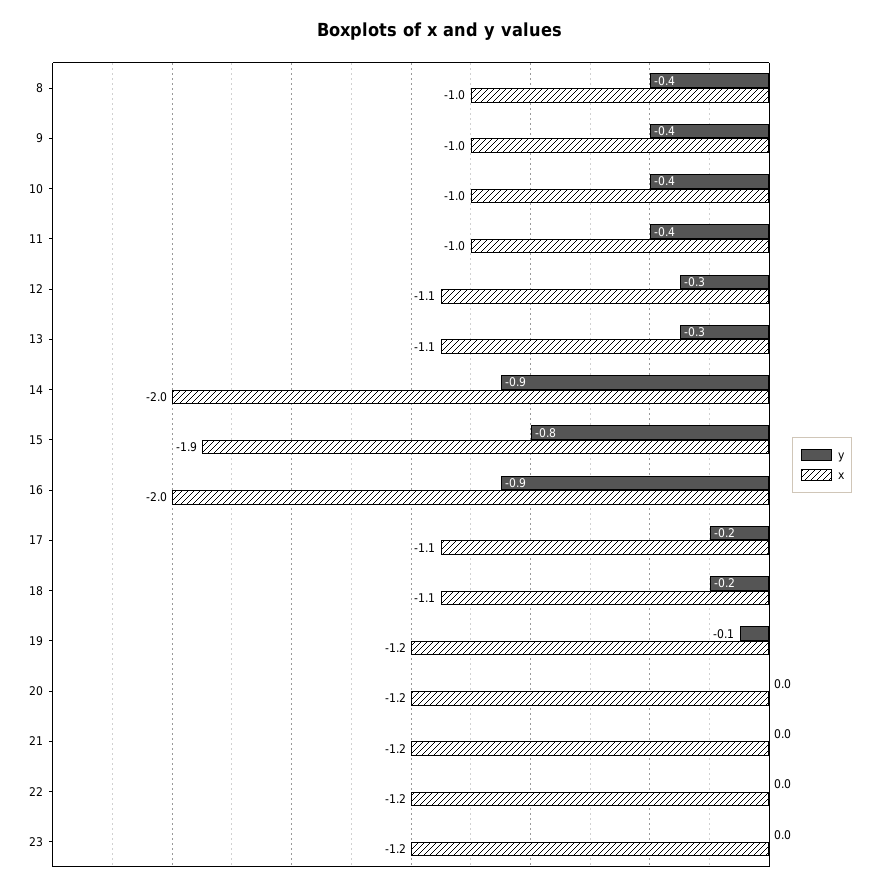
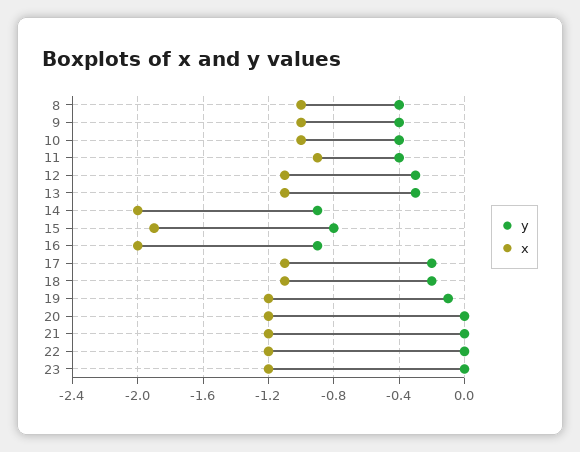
  {
    "y": {
      "8": -0.4,
      "9": -0.4,
      "10": -0.4,
      "11": -0.4,
      "12": -0.3,
      "13": -0.3,
      "14": -0.9,
      "15": -0.8,
      "16": -0.9,
      "17": -0.2,
      "18": -0.2,
      "19": -0.1,
      "20": 0,
      "21": 0,
      "22": 0,
      "23": 0
    },
    "x": {
      "8": -1,
      "9": -1,
      "10": -1,
-     "11": -1,
+     "11": -0.9,
      "12": -1.1,
      "13": -1.1,
      "14": -2,
      "15": -1.9,
      "16": -2,
      "17": -1.1,
      "18": -1.1,
      "19": -1.2,
      "20": -1.2,
      "21": -1.2,
      "22": -1.2,
      "23": -1.2
    }
  }

